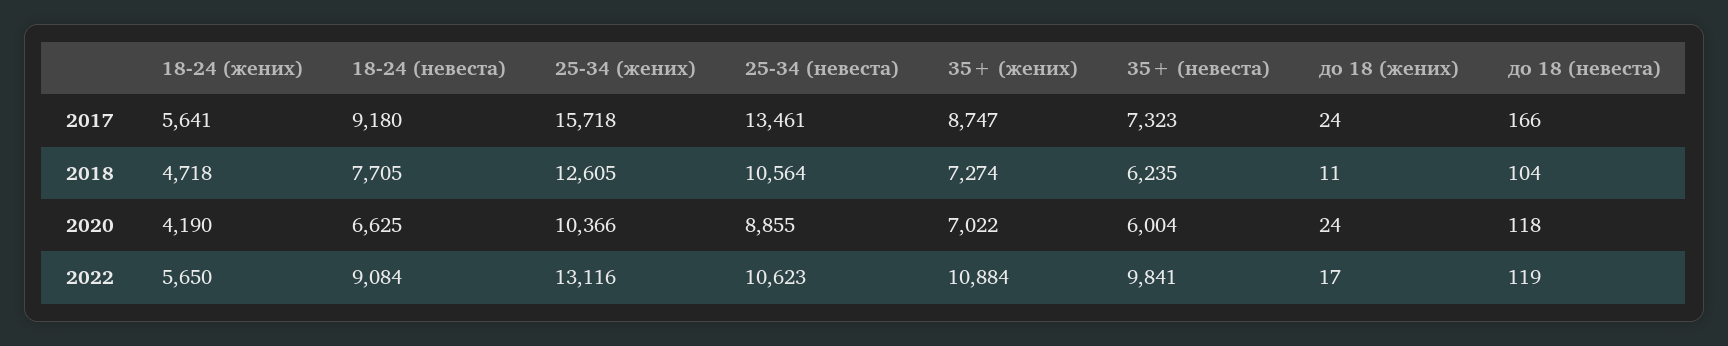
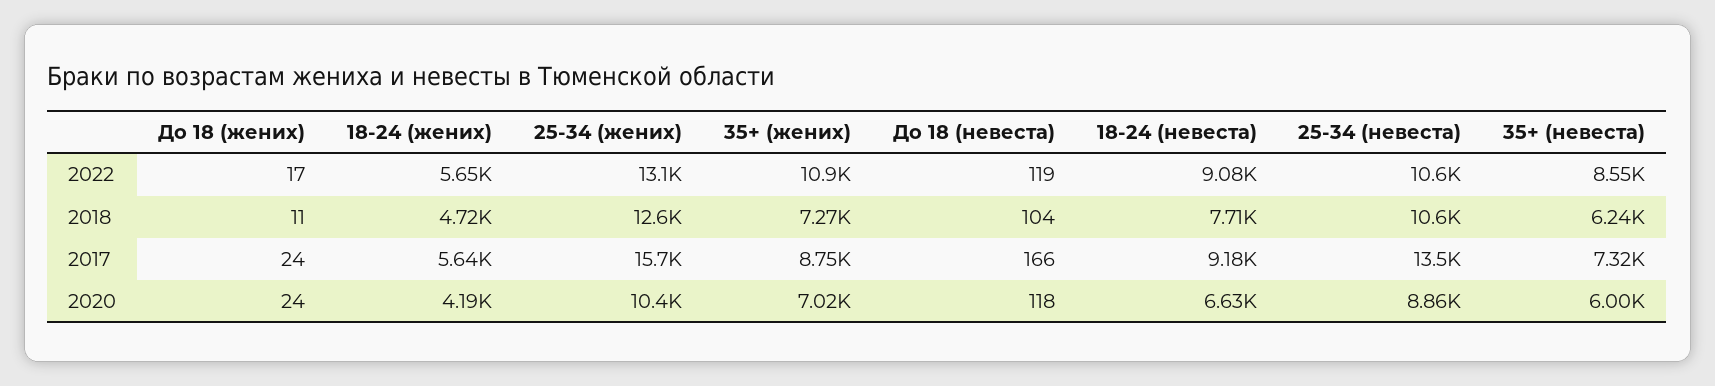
  {
    "18-24 (жених)": {
      "2017": 5641,
      "2018": 4718,
      "2020": 4190,
      "2022": 5650
    },
    "18-24 (невеста)": {
      "2017": 9180,
      "2018": 7705,
      "2020": 6625,
      "2022": 9084
    },
    "25-34 (жених)": {
      "2017": 15718,
      "2018": 12605,
      "2020": 10366,
      "2022": 13116
    },
    "25-34 (невеста)": {
      "2017": 13461,
      "2018": 10564,
      "2020": 8855,
      "2022": 10623
    },
    "35+ (жених)": {
      "2017": 8747,
      "2018": 7274,
      "2020": 7022,
      "2022": 10884
    },
    "35+ (невеста)": {
      "2017": 7323,
      "2018": 6235,
      "2020": 6004,
-     "2022": 9841
+     "2022": 8550
    },
    "до 18 (жених)": {
      "2017": 24,
      "2018": 11,
      "2020": 24,
      "2022": 17
    },
    "до 18 (невеста)": {
      "2017": 166,
      "2018": 104,
      "2020": 118,
      "2022": 119
    }
  }

